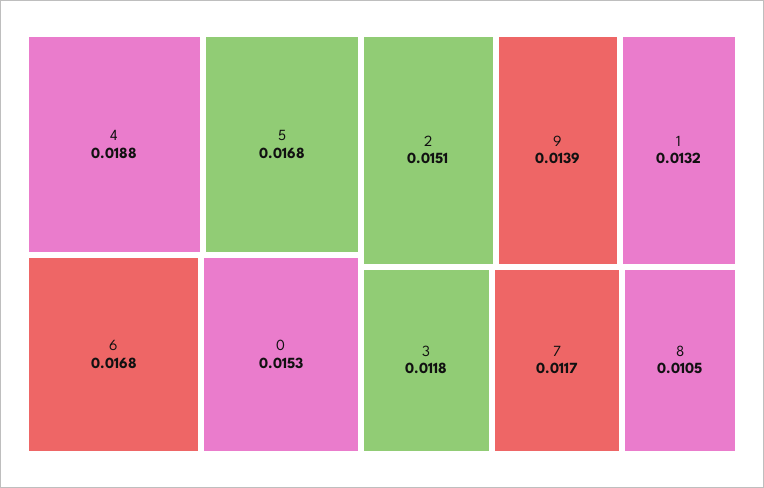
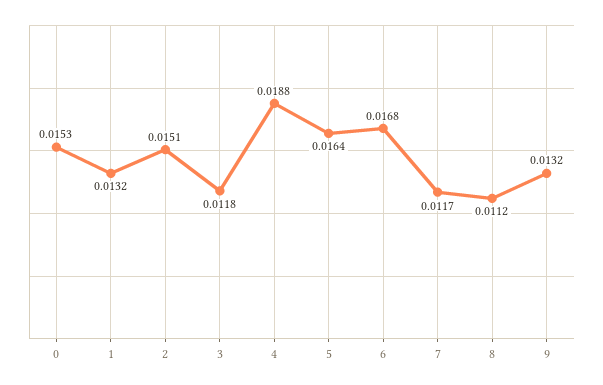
  {
    "4": 0.0188,
-   "5": 0.0168,
+   "5": 0.0164,
    "6": 0.0168,
    "0": 0.0153,
    "2": 0.0151,
-   "9": 0.0139,
+   "9": 0.0132,
    "1": 0.0132,
    "3": 0.0118,
    "7": 0.0117,
-   "8": 0.0105
+   "8": 0.0112
  }

